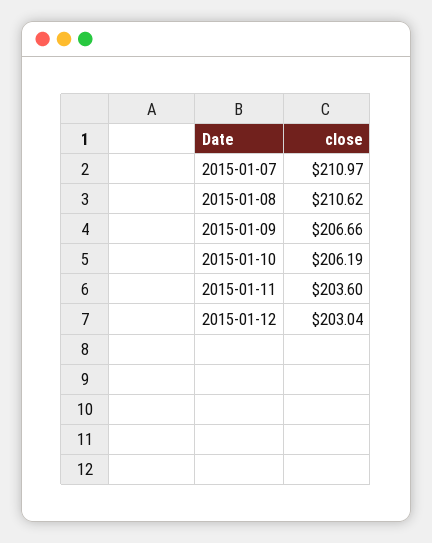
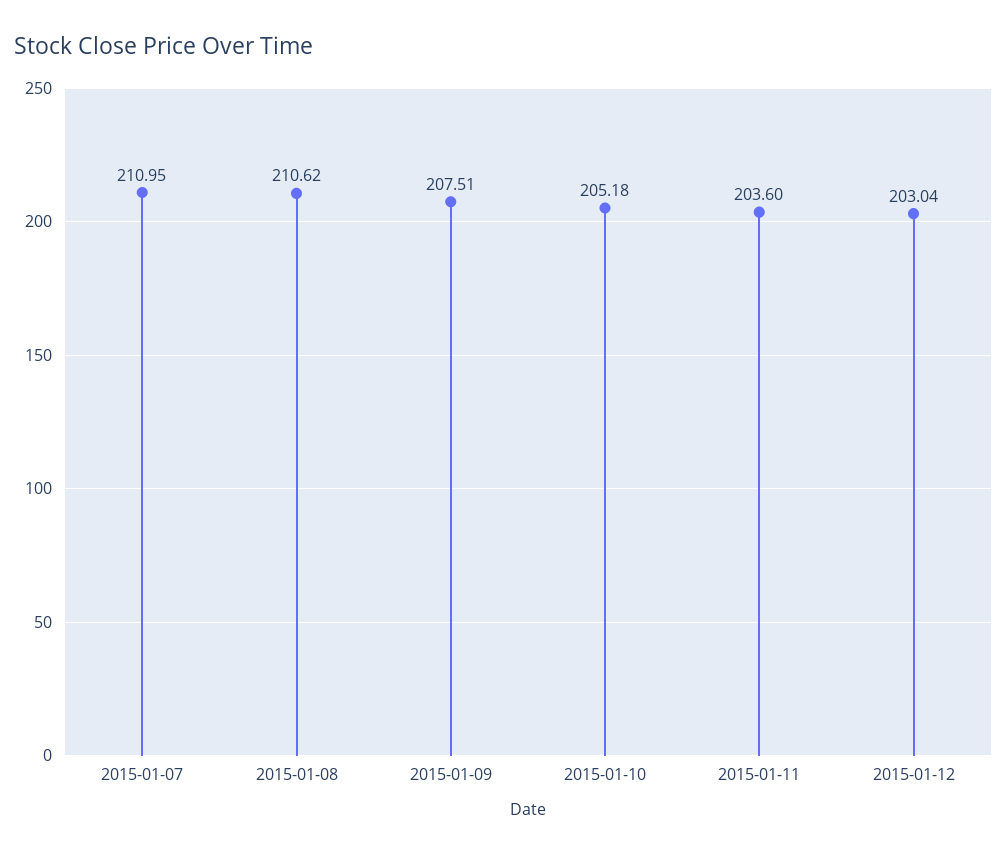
  {
-   "2015-01-07": 210.97,
+   "2015-01-07": 210.95,
    "2015-01-08": 210.62,
-   "2015-01-09": 206.66,
+   "2015-01-09": 207.51,
-   "2015-01-10": 206.19,
+   "2015-01-10": 205.18,
    "2015-01-11": 203.6,
    "2015-01-12": 203.04
  }

